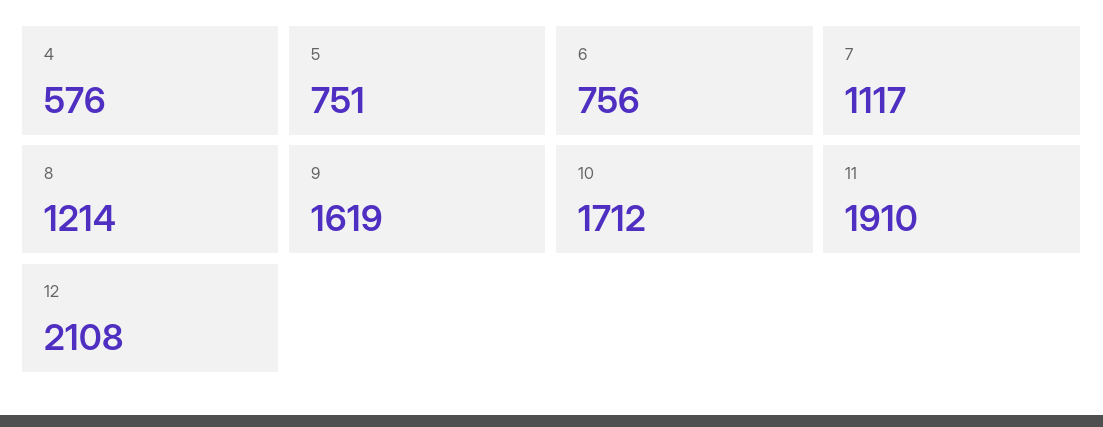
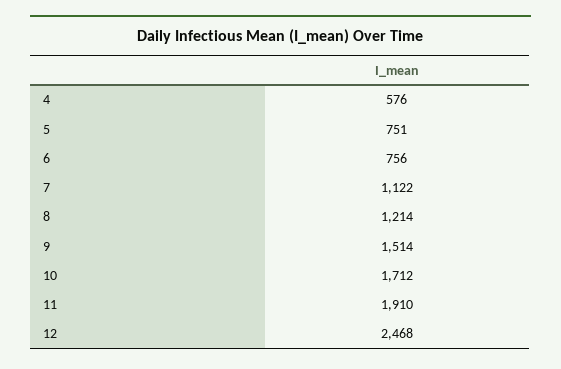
  {
    "4": 576,
    "5": 751,
    "6": 756,
-   "7": 1117,
+   "7": 1122,
    "8": 1214,
-   "9": 1619,
+   "9": 1514,
    "10": 1712,
    "11": 1910,
-   "12": 2108
+   "12": 2468
  }

